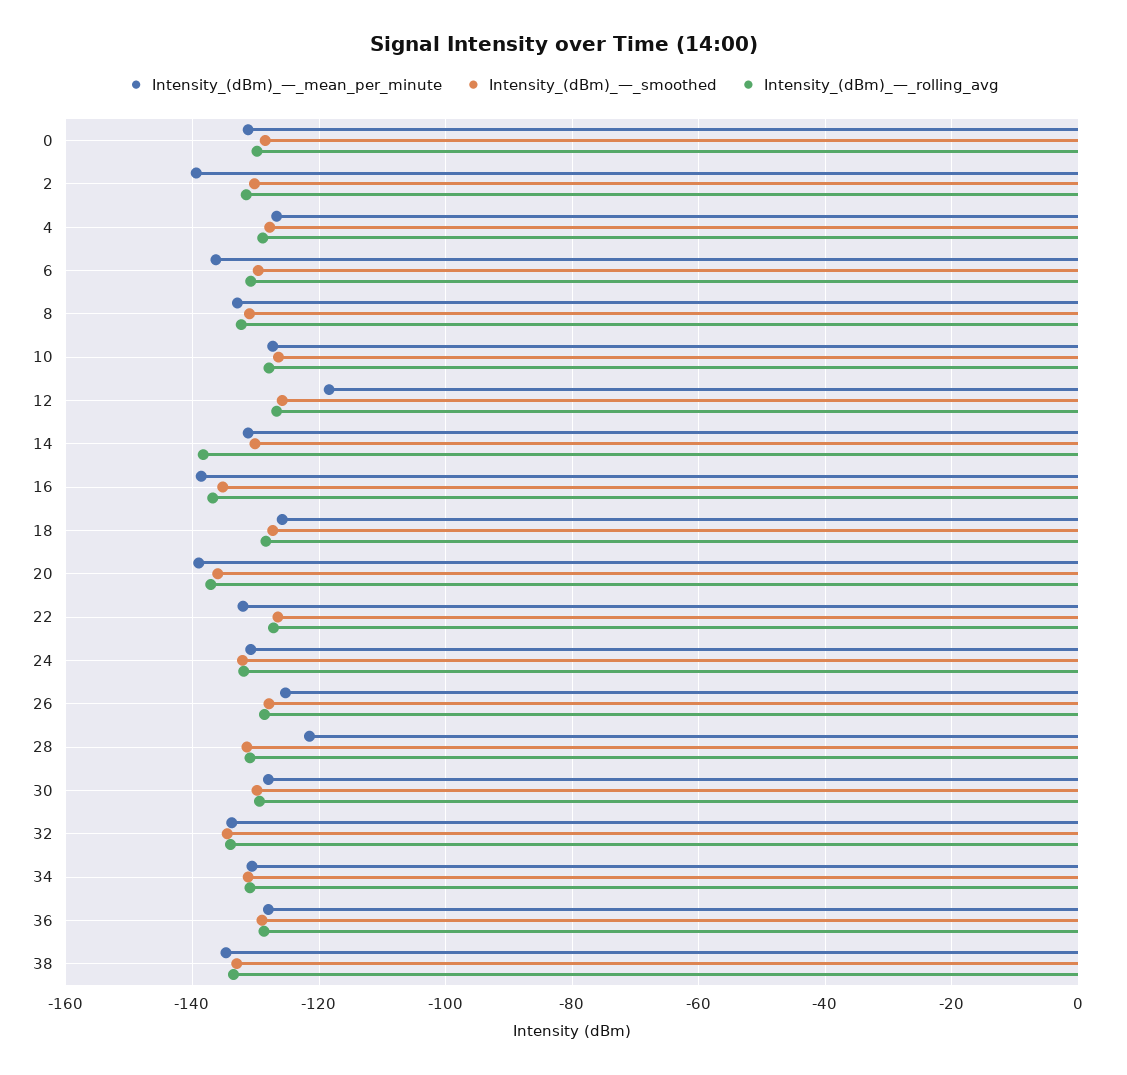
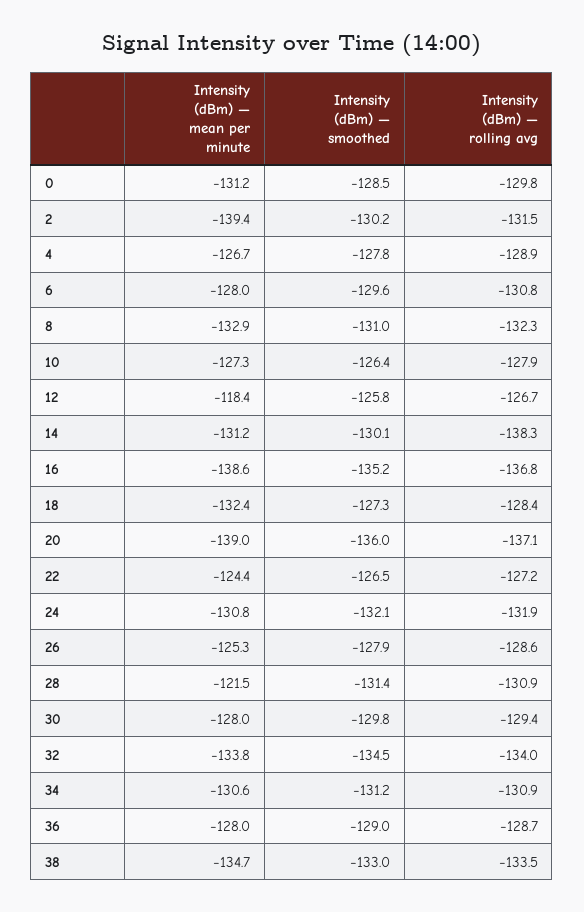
  {
    "Intensity_(dBm)_—_mean_per_minute": {
      "0": -131.2,
      "2": -139.4,
      "4": -126.7,
-     "6": -136,
+     "6": -128,
      "8": -132.9,
      "10": -127.3,
      "12": -118.4,
      "14": -131.2,
      "16": -138.6,
-     "18": -126,
+     "18": -132.4,
      "20": -139,
-     "22": -132,
+     "22": -124.4,
      "24": -130.8,
      "26": -125.3,
      "28": -121.5,
      "30": -128,
      "32": -133.8,
      "34": -130.6,
      "36": -128,
      "38": -134.7
    },
    "Intensity_(dBm)_—_smoothed": {
      "0": -128.5,
      "2": -130.2,
      "4": -127.8,
      "6": -129.6,
      "8": -131,
      "10": -126.4,
      "12": -125.8,
      "14": -130.1,
      "16": -135.2,
      "18": -127.3,
      "20": -136,
      "22": -126.5,
      "24": -132.1,
      "26": -127.9,
      "28": -131.4,
      "30": -129.8,
      "32": -134.5,
      "34": -131.2,
      "36": -129,
      "38": -133
    },
    "Intensity_(dBm)_—_rolling_avg": {
      "0": -129.8,
      "2": -131.5,
      "4": -128.9,
      "6": -130.8,
      "8": -132.3,
      "10": -127.9,
      "12": -126.7,
      "14": -138.3,
      "16": -136.8,
      "18": -128.4,
      "20": -137.1,
      "22": -127.2,
      "24": -131.9,
      "26": -128.6,
      "28": -130.9,
      "30": -129.4,
      "32": -134,
      "34": -130.9,
      "36": -128.7,
      "38": -133.5
    }
  }

